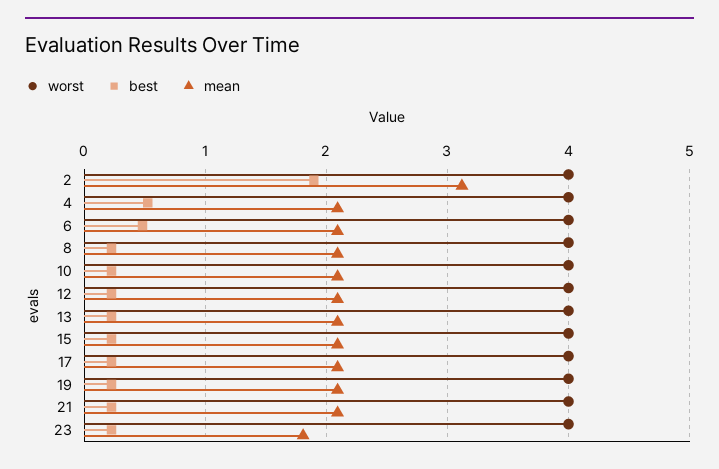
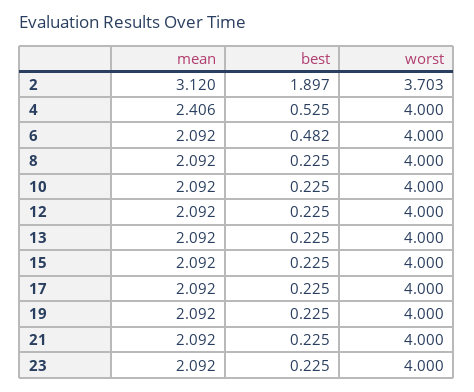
  {
    "worst": {
-     "2": 4,
+     "2": 3.703,
      "4": 4,
      "6": 4,
      "8": 4,
      "10": 4,
      "12": 4,
      "13": 4,
      "15": 4,
      "17": 4,
      "19": 4,
      "21": 4,
      "23": 4
    },
    "best": {
      "2": 1.897,
      "4": 0.525,
      "6": 0.482,
      "8": 0.225,
      "10": 0.225,
      "12": 0.225,
      "13": 0.225,
      "15": 0.225,
      "17": 0.225,
      "19": 0.225,
      "21": 0.225,
      "23": 0.225
    },
    "mean": {
      "2": 3.12,
-     "4": 2.1,
+     "4": 2.406,
      "6": 2.092,
      "8": 2.092,
      "10": 2.092,
      "12": 2.092,
      "13": 2.092,
      "15": 2.092,
      "17": 2.092,
      "19": 2.092,
      "21": 2.092,
-     "23": 1.8
+     "23": 2.092
    }
  }

